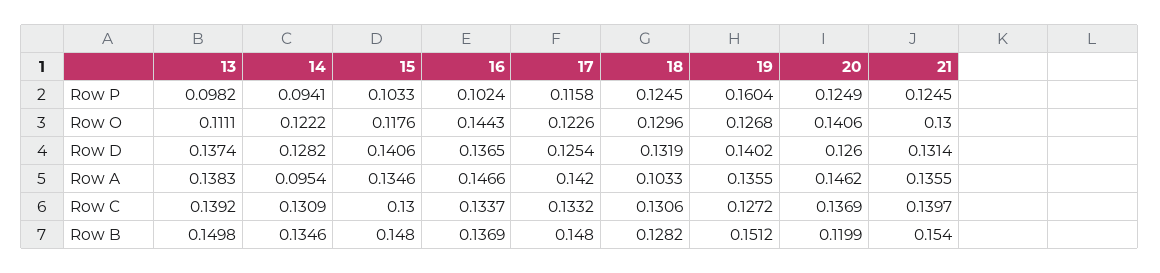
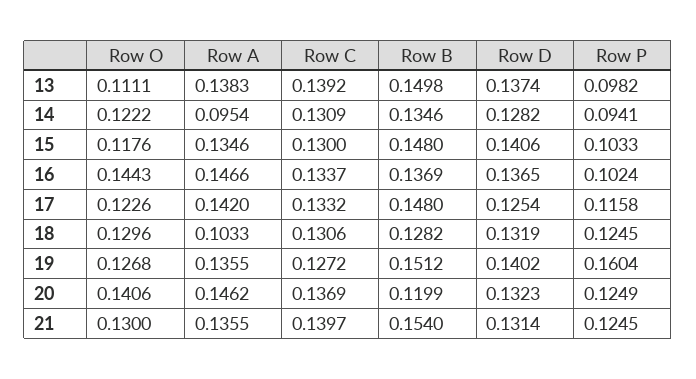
  {
    "13": {
      "Row P": 0.0982,
      "Row O": 0.1111,
      "Row D": 0.1374,
      "Row A": 0.1383,
      "Row C": 0.1392,
      "Row B": 0.1498
    },
    "14": {
      "Row P": 0.0941,
      "Row O": 0.1222,
      "Row D": 0.1282,
      "Row A": 0.0954,
      "Row C": 0.1309,
      "Row B": 0.1346
    },
    "15": {
      "Row P": 0.1033,
      "Row O": 0.1176,
      "Row D": 0.1406,
      "Row A": 0.1346,
      "Row C": 0.13,
      "Row B": 0.148
    },
    "16": {
      "Row P": 0.1024,
      "Row O": 0.1443,
      "Row D": 0.1365,
      "Row A": 0.1466,
      "Row C": 0.1337,
      "Row B": 0.1369
    },
    "17": {
      "Row P": 0.1158,
      "Row O": 0.1226,
      "Row D": 0.1254,
      "Row A": 0.142,
      "Row C": 0.1332,
      "Row B": 0.148
    },
    "18": {
      "Row P": 0.1245,
      "Row O": 0.1296,
      "Row D": 0.1319,
      "Row A": 0.1033,
      "Row C": 0.1306,
      "Row B": 0.1282
    },
    "19": {
      "Row P": 0.1604,
      "Row O": 0.1268,
      "Row D": 0.1402,
      "Row A": 0.1355,
      "Row C": 0.1272,
      "Row B": 0.1512
    },
    "20": {
      "Row P": 0.1249,
      "Row O": 0.1406,
-     "Row D": 0.126,
+     "Row D": 0.1323,
      "Row A": 0.1462,
      "Row C": 0.1369,
      "Row B": 0.1199
    },
    "21": {
      "Row P": 0.1245,
      "Row O": 0.13,
      "Row D": 0.1314,
      "Row A": 0.1355,
      "Row C": 0.1397,
      "Row B": 0.154
    }
  }

